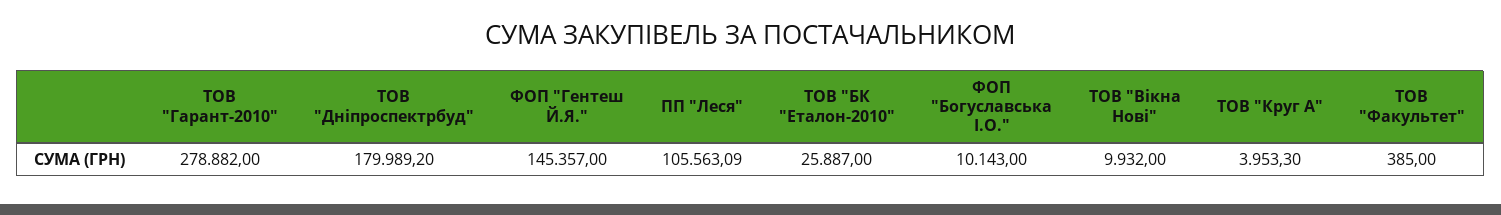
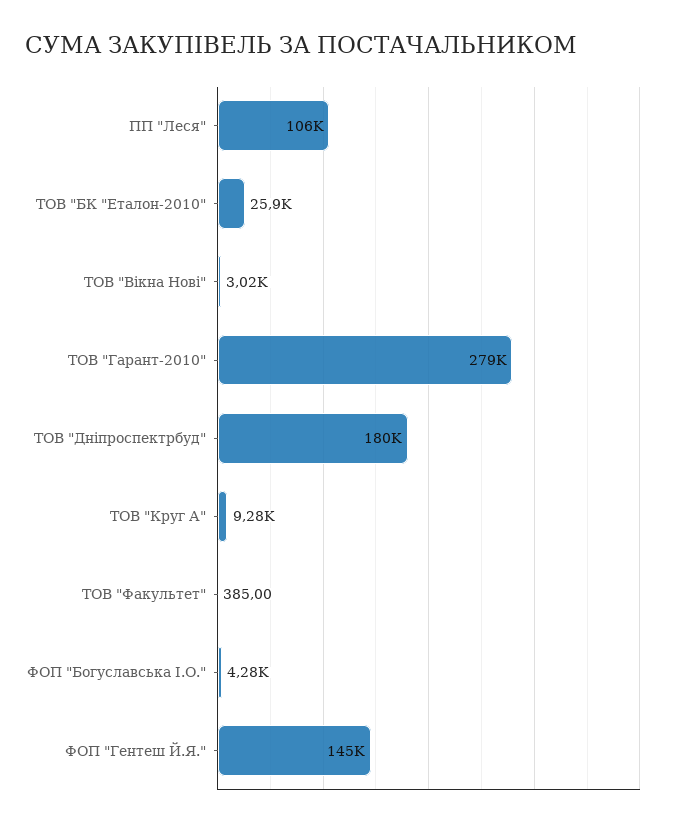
  {
    "ТОВ \"Гарант-2010\"": 278882,
    "ТОВ \"Дніпроспектрбуд\"": 179989.2,
    "ФОП \"Гентеш Й.Я.\"": 145357,
    "ПП \"Леся\"": 105563.09,
    "ТОВ \"БК \"Еталон-2010\"": 25887,
-   "ФОП \"Богуславська I.О.\"": 10143,
+   "ФОП \"Богуславська I.О.\"": 4280,
-   "ТОВ \"Вікна Нові\"": 9932,
+   "ТОВ \"Вікна Нові\"": 3020,
-   "ТОВ \"Круг А\"": 3953.3,
+   "ТОВ \"Круг А\"": 9280,
    "ТОВ \"Факультет\"": 385
  }

